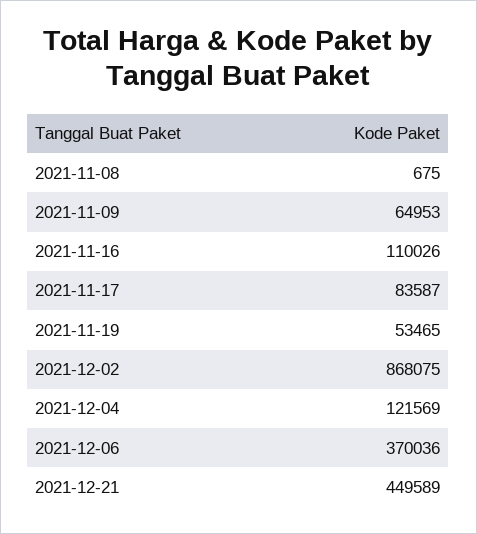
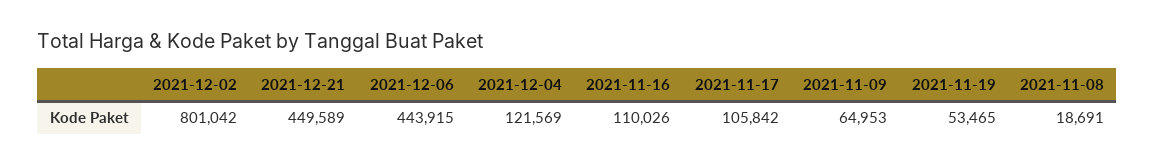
  {
-   "2021-11-08": 675,
+   "2021-11-08": 18691,
    "2021-11-09": 64953,
    "2021-11-16": 110026,
-   "2021-11-17": 83587,
+   "2021-11-17": 105842,
    "2021-11-19": 53465,
-   "2021-12-02": 868075,
+   "2021-12-02": 801042,
    "2021-12-04": 121569,
-   "2021-12-06": 370036,
+   "2021-12-06": 443915,
    "2021-12-21": 449589
  }

